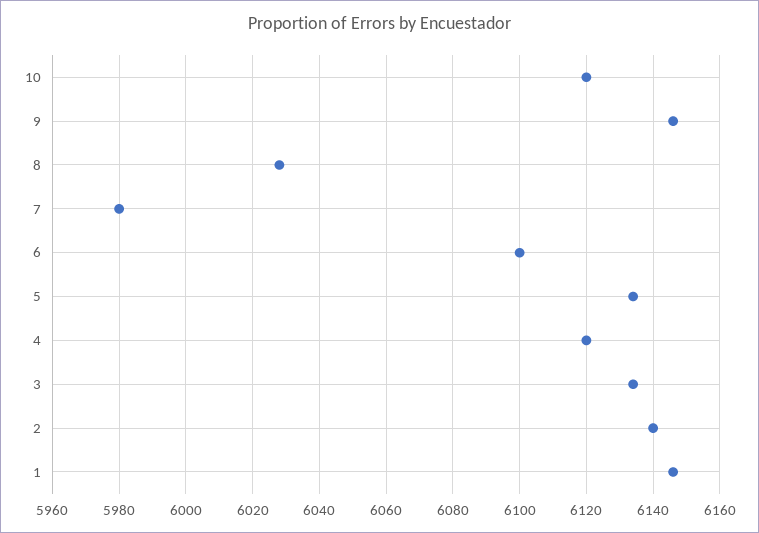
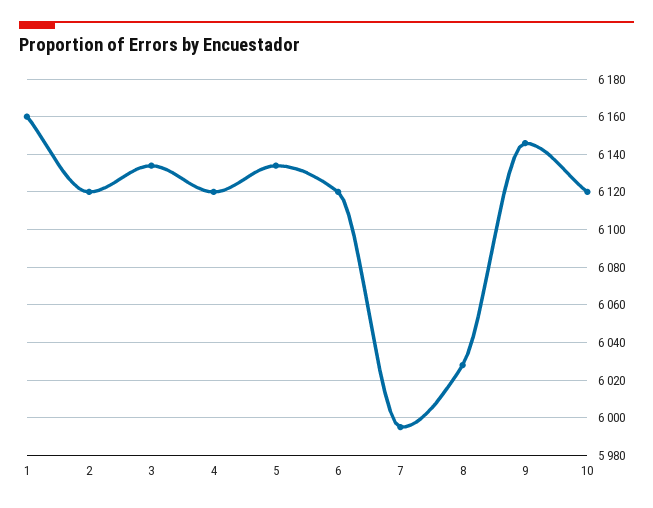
  {
    "10": 6120,
    "9": 6145,
    "8": 6030,
-   "7": 5980,
+   "7": 5995,
-   "6": 6100,
+   "6": 6120,
    "5": 6135,
    "4": 6120,
    "3": 6135,
-   "2": 6140,
+   "2": 6120,
-   "1": 6145
+   "1": 6160
  }

